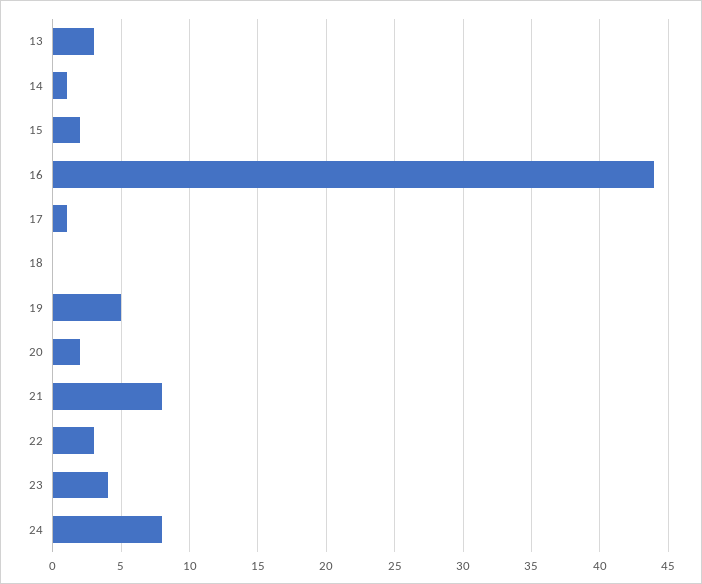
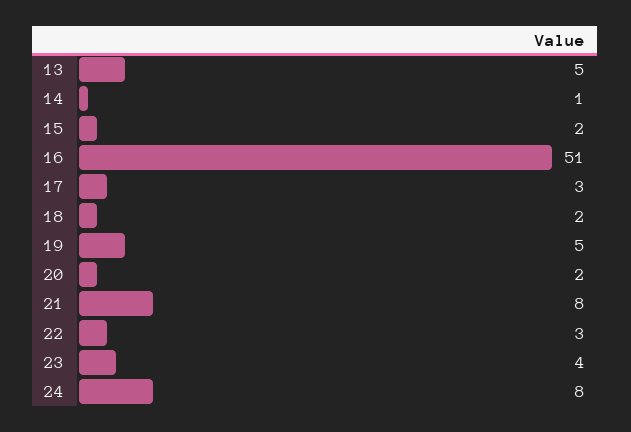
  {
-   "13": 3,
+   "13": 5,
    "14": 1,
    "15": 2,
-   "16": 44,
+   "16": 51,
-   "17": 1,
+   "17": 3,
-   "18": 0,
+   "18": 2,
    "19": 5,
    "20": 2,
    "21": 8,
    "22": 3,
    "23": 4,
    "24": 8
  }

